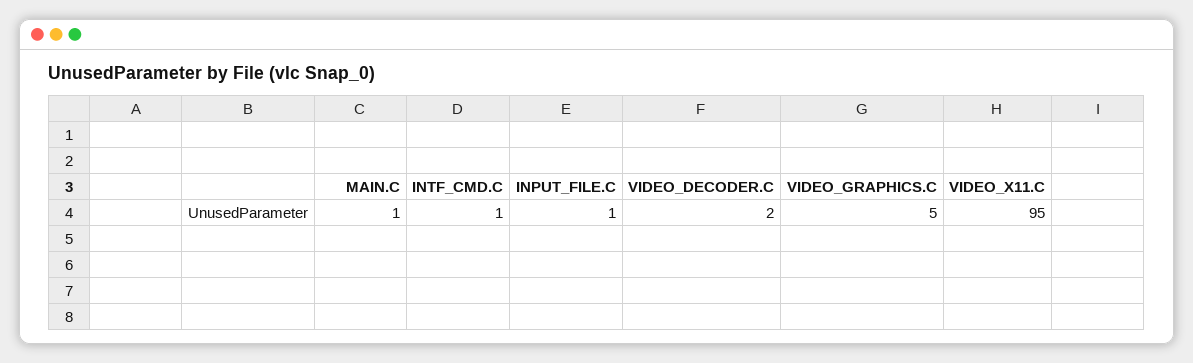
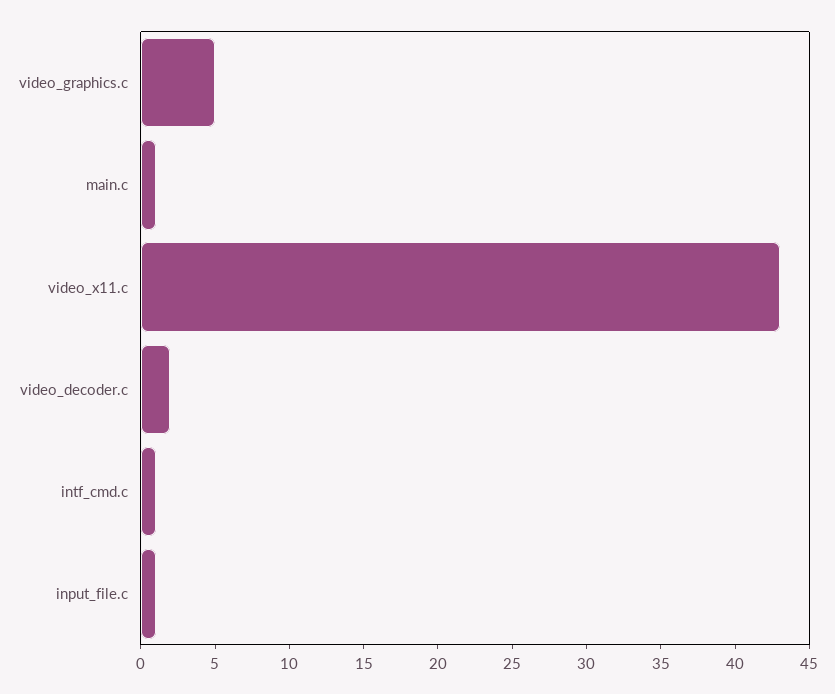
  {
    "MAIN.C": 1,
    "INTF_CMD.C": 1,
    "INPUT_FILE.C": 1,
    "VIDEO_DECODER.C": 2,
    "VIDEO_GRAPHICS.C": 5,
-   "VIDEO_X11.C": 95
+   "VIDEO_X11.C": 43
  }

